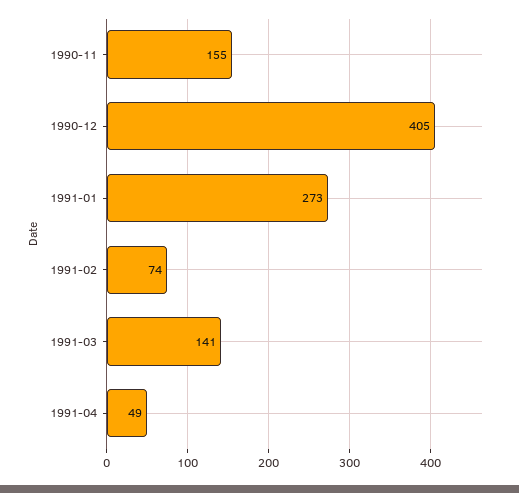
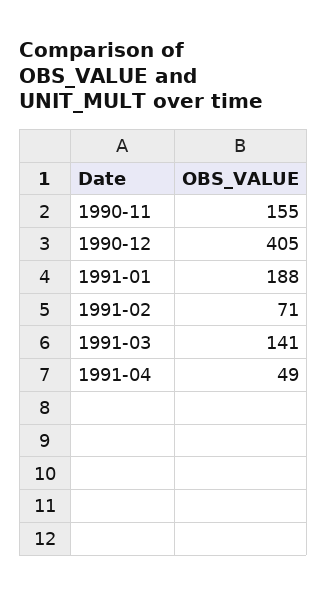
  {
    "1990-11": 155,
    "1990-12": 405,
-   "1991-01": 273,
+   "1991-01": 188,
-   "1991-02": 74,
+   "1991-02": 71,
    "1991-03": 141,
    "1991-04": 49
  }

